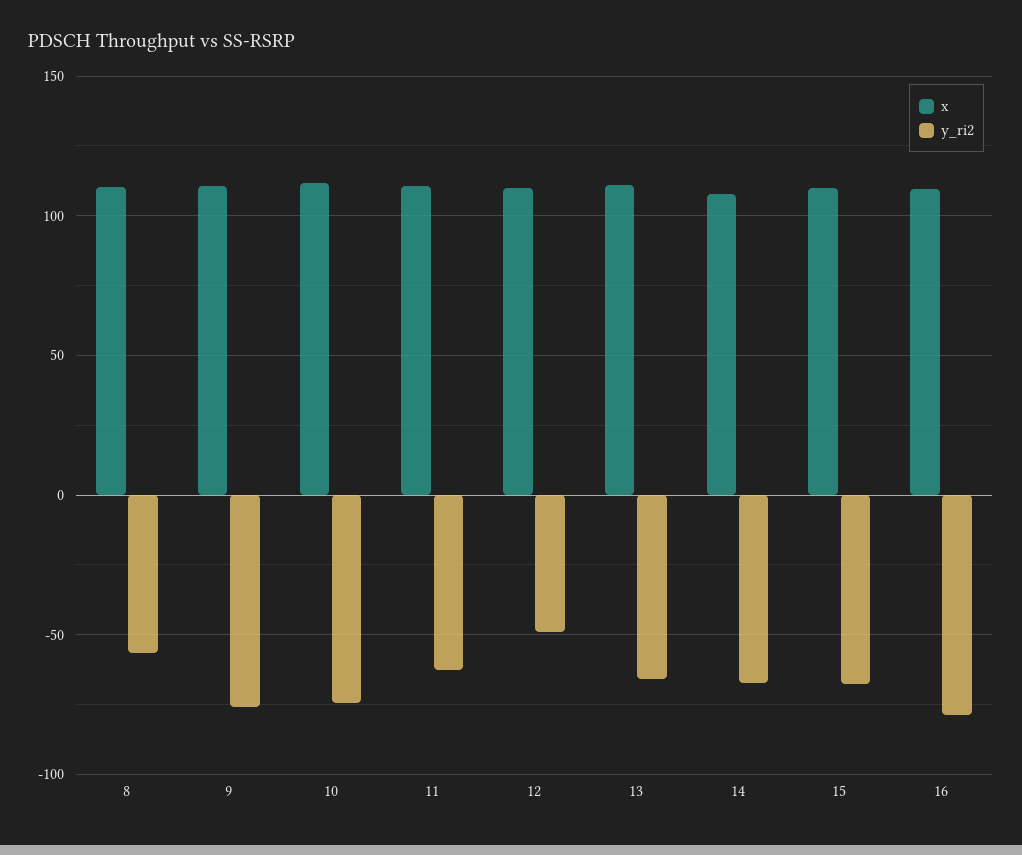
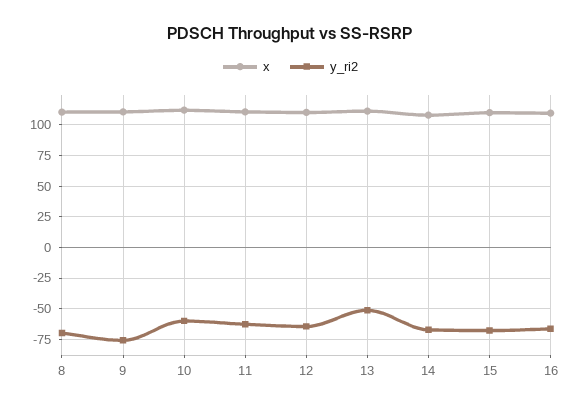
  {
    "x": {
      "8": 110,
      "9": 110,
      "10": 110,
      "11": 110,
      "12": 110,
      "13": 110,
      "14": 110,
      "15": 110,
      "16": 110
    },
    "y_ri2": {
-     "8": -55,
+     "8": -70,
      "9": -75,
-     "10": -75,
+     "10": -60,
      "11": -65,
-     "12": -50,
+     "12": -65,
-     "13": -65,
+     "13": -50,
      "14": -65,
      "15": -70,
-     "16": -80
+     "16": -65
    }
  }

